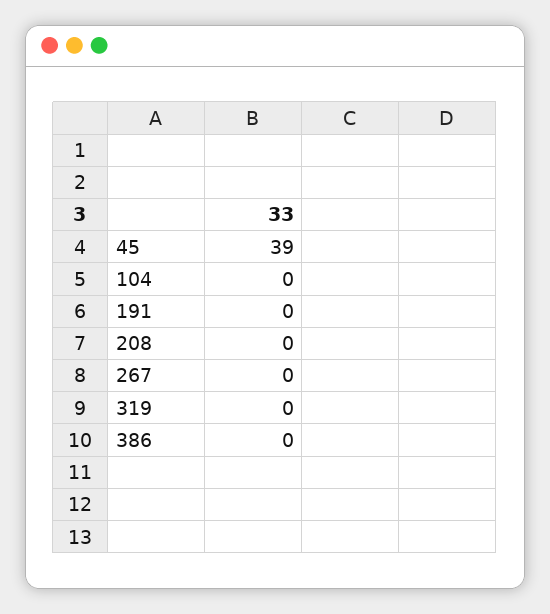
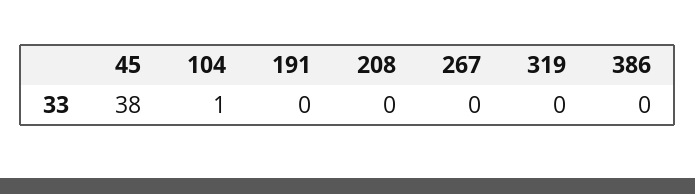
  {
-   "45": 39,
+   "45": 38,
-   "104": 0,
+   "104": 1,
    "191": 0,
    "208": 0,
    "267": 0,
    "319": 0,
    "386": 0
  }

